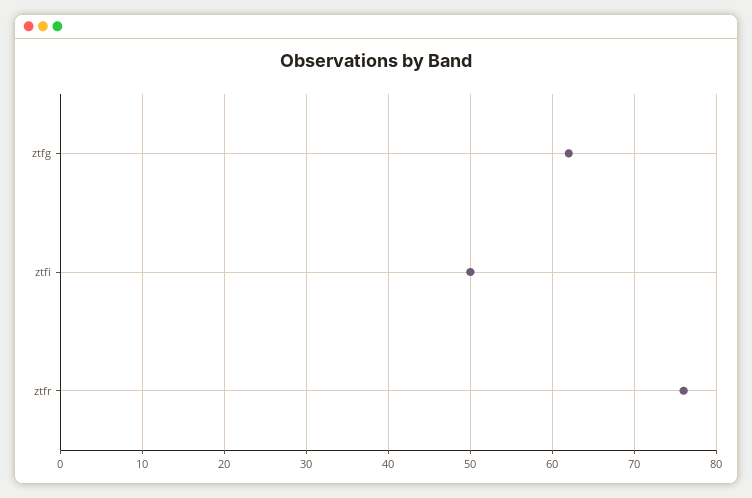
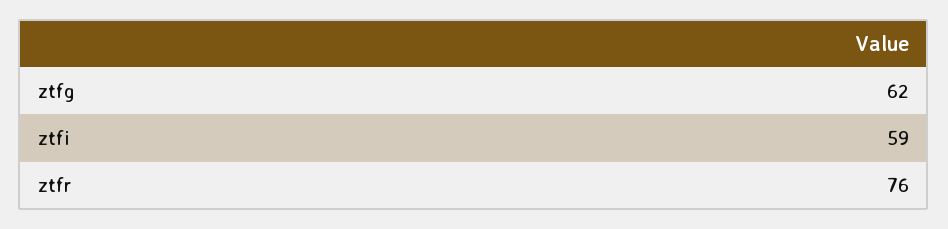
  {
    "ztfg": 62,
-   "ztfi": 50,
+   "ztfi": 59,
    "ztfr": 76
  }

